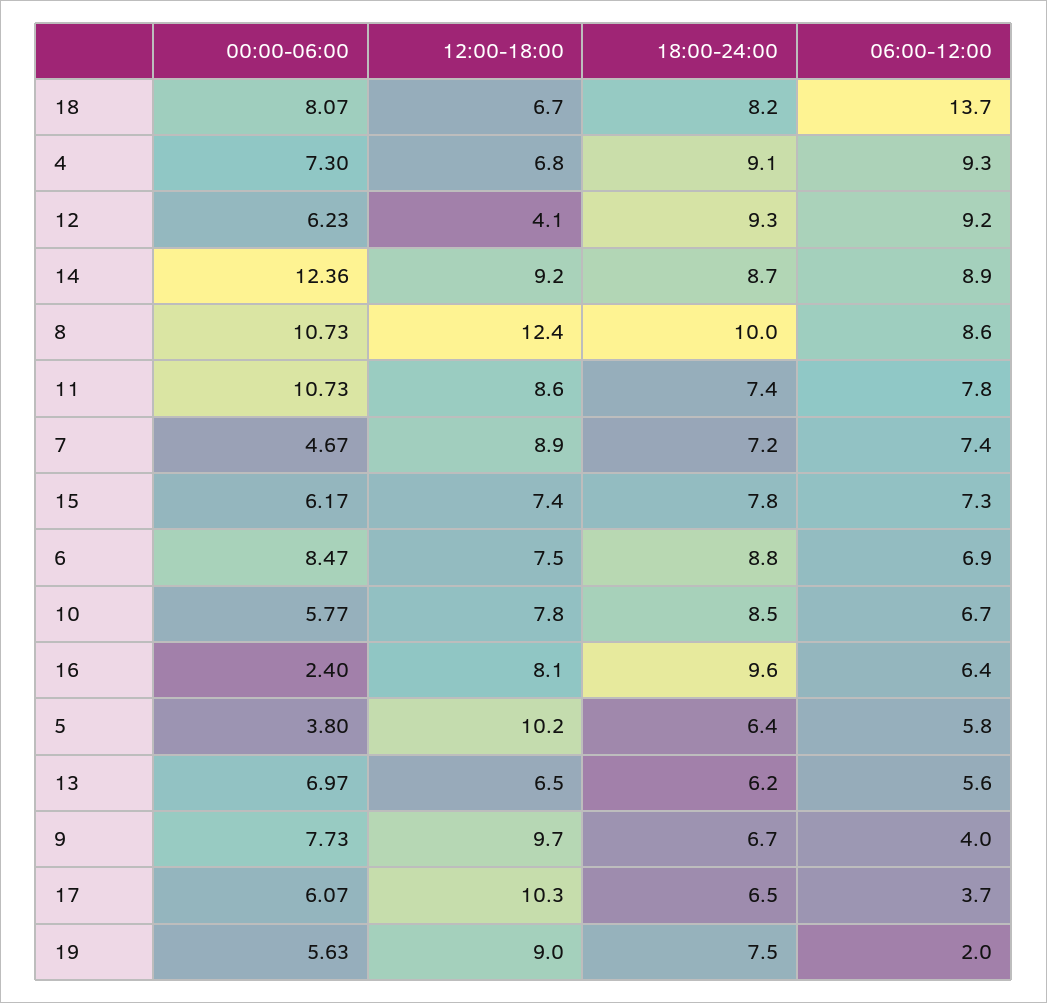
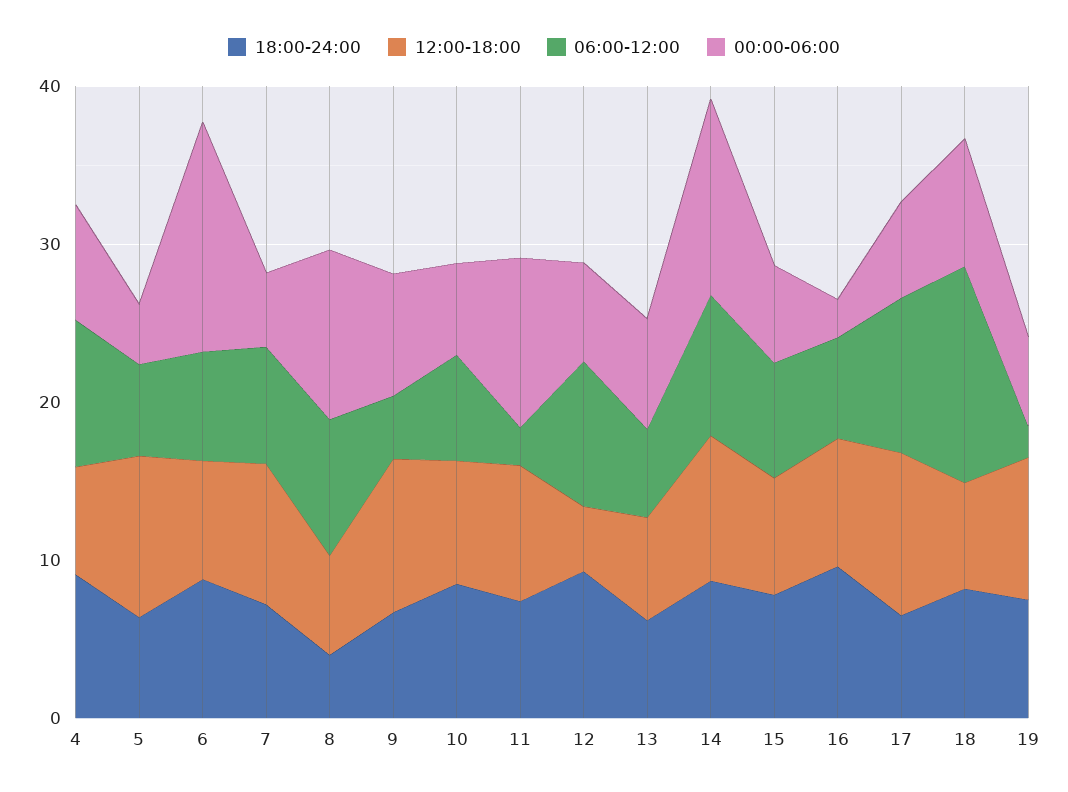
  {
    "00:00-06:00": {
      "18": 8.07,
      "4": 7.3,
      "12": 6.23,
      "14": 12.36,
      "8": 10.73,
      "11": 10.73,
      "7": 4.67,
      "15": 6.17,
-     "6": 8.47,
+     "6": 14,
      "10": 5.77,
      "16": 2.4,
      "5": 3.8,
      "13": 6.97,
      "9": 7.73,
      "17": 6.07,
      "19": 5.63
    },
    "12:00-18:00": {
      "18": 6.7,
      "4": 6.8,
      "12": 4.1,
      "14": 9.2,
-     "8": 12.4,
+     "8": 6,
      "11": 8.6,
      "7": 8.9,
      "15": 7.4,
      "6": 7.5,
      "10": 7.8,
      "16": 8.1,
      "5": 10.2,
      "13": 6.5,
      "9": 9.7,
      "17": 10.3,
      "19": 9
    },
    "18:00-24:00": {
      "18": 8.2,
      "4": 9.1,
      "12": 9.3,
      "14": 8.7,
-     "8": 10,
+     "8": 4,
      "11": 7.4,
      "7": 7.2,
      "15": 7.8,
      "6": 8.8,
      "10": 8.5,
      "16": 9.6,
      "5": 6.4,
      "13": 6.2,
      "9": 6.7,
      "17": 6.5,
      "19": 7.5
    },
    "06:00-12:00": {
      "18": 13.7,
      "4": 9.3,
      "12": 9.2,
      "14": 8.9,
      "8": 8.6,
-     "11": 7.8,
+     "11": 2,
      "7": 7.4,
      "15": 7.3,
      "6": 6.9,
      "10": 6.7,
      "16": 6.4,
      "5": 5.8,
      "13": 5.6,
      "9": 4,
-     "17": 3.7,
+     "17": 10,
      "19": 2
    }
  }

